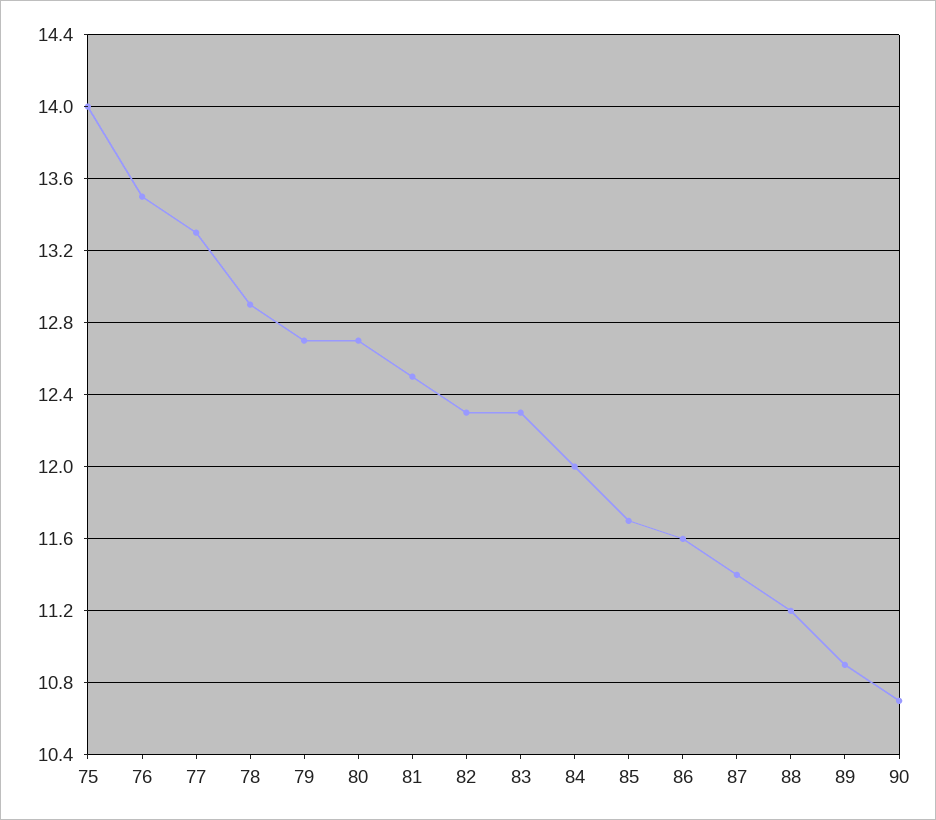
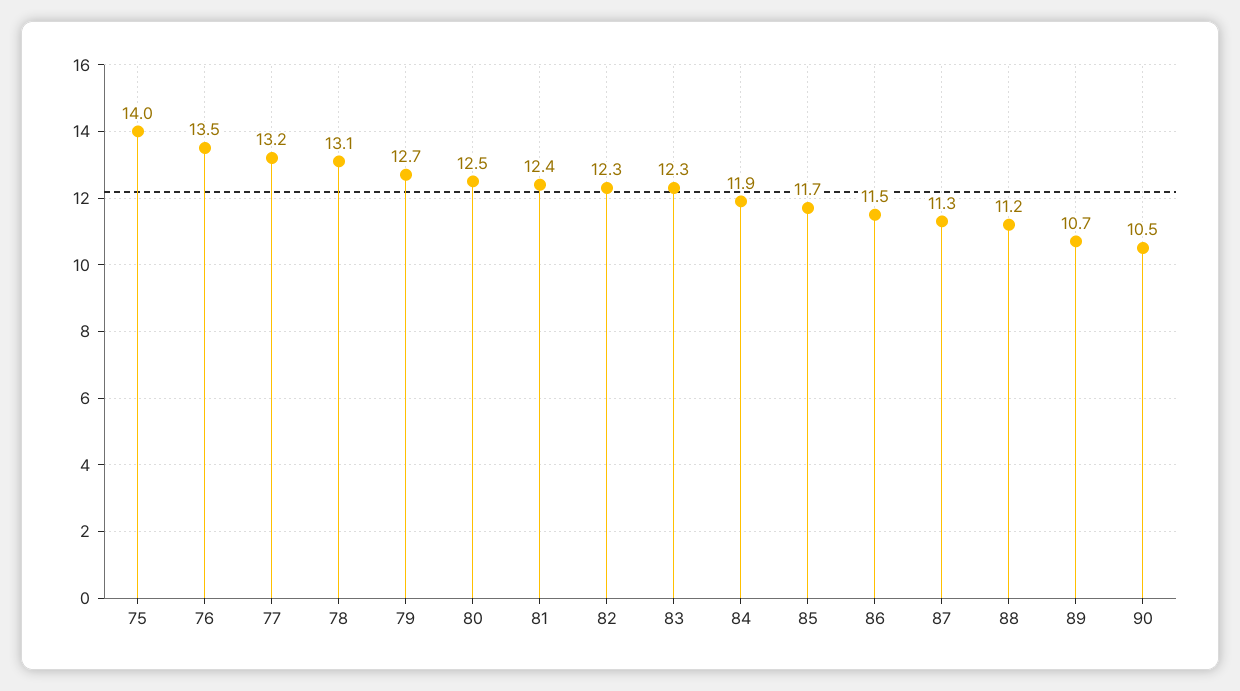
  {
    "75": 14,
    "76": 13.5,
-   "77": 13.3,
+   "77": 13.2,
-   "78": 12.9,
+   "78": 13.1,
    "79": 12.7,
-   "80": 12.7,
+   "80": 12.5,
-   "81": 12.5,
+   "81": 12.4,
    "82": 12.3,
    "83": 12.3,
-   "84": 12,
+   "84": 11.9,
    "85": 11.7,
-   "86": 11.6,
+   "86": 11.5,
-   "87": 11.4,
+   "87": 11.3,
    "88": 11.2,
-   "89": 10.9,
+   "89": 10.7,
-   "90": 10.7
+   "90": 10.5
  }

